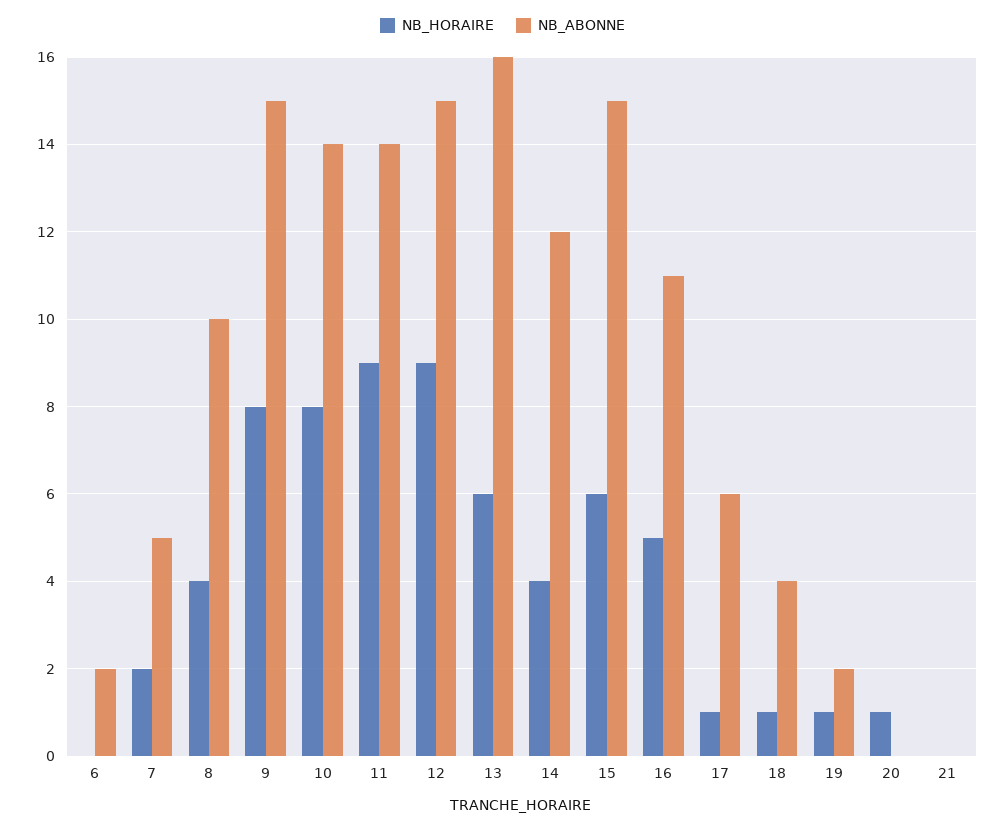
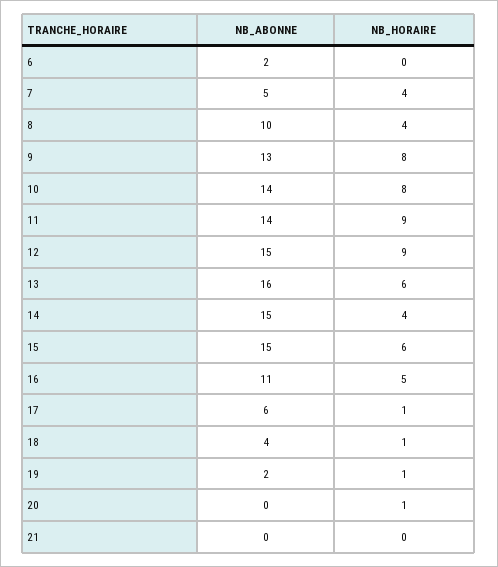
  {
    "NB_HORAIRE": {
      "6": 0,
-     "7": 2,
+     "7": 4,
      "8": 4,
      "9": 8,
      "10": 8,
      "11": 9,
      "12": 9,
      "13": 6,
      "14": 4,
      "15": 6,
      "16": 5,
      "17": 1,
      "18": 1,
      "19": 1,
      "20": 1,
      "21": 0
    },
    "NB_ABONNE": {
      "6": 2,
      "7": 5,
      "8": 10,
-     "9": 15,
+     "9": 13,
      "10": 14,
      "11": 14,
      "12": 15,
      "13": 16,
-     "14": 12,
+     "14": 15,
      "15": 15,
      "16": 11,
      "17": 6,
      "18": 4,
      "19": 2,
      "20": 0,
      "21": 0
    }
  }

